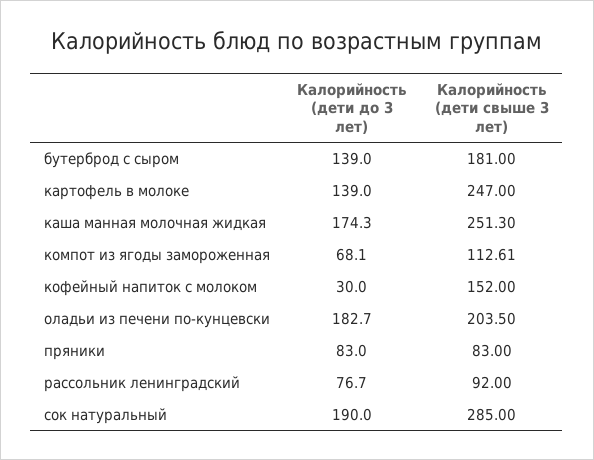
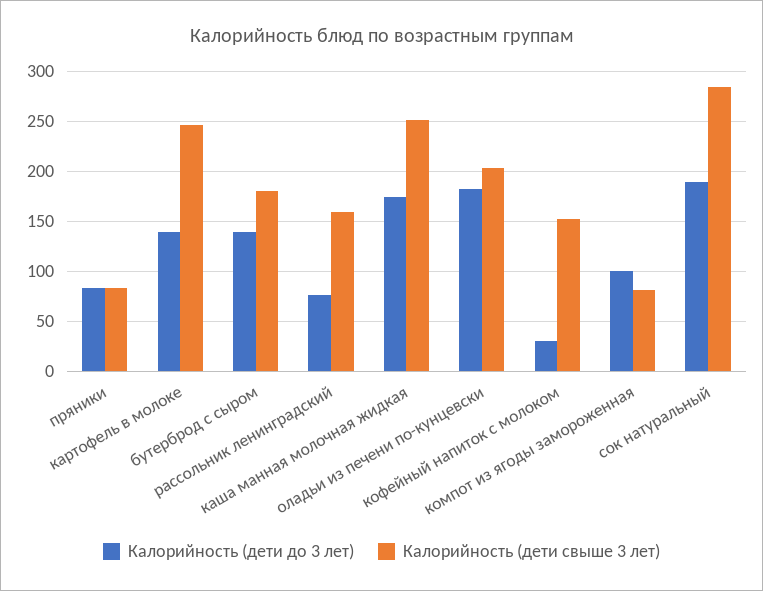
  {
    "Калорийность (дети до 3 лет)": {
      "бутерброд с сыром": 139,
      "картофель в молоке": 139,
      "каша манная молочная жидкая": 174.3,
-     "компот из ягоды замороженная": 68.1,
+     "компот из ягоды замороженная": 100,
      "кофейный напиток с молоком": 30,
      "оладьи из печени по-кунцевски": 182.7,
      "пряники": 83,
      "рассольник ленинградский": 76.7,
      "сок натуральный": 190
    },
    "Калорийность (дети свыше 3 лет)": {
      "бутерброд с сыром": 181,
      "картофель в молоке": 247,
      "каша манная молочная жидкая": 251.3,
-     "компот из ягоды замороженная": 112.61,
+     "компот из ягоды замороженная": 80,
      "кофейный напиток с молоком": 152,
      "оладьи из печени по-кунцевски": 203.5,
      "пряники": 83,
-     "рассольник ленинградский": 92,
+     "рассольник ленинградский": 160,
      "сок натуральный": 285
    }
  }

